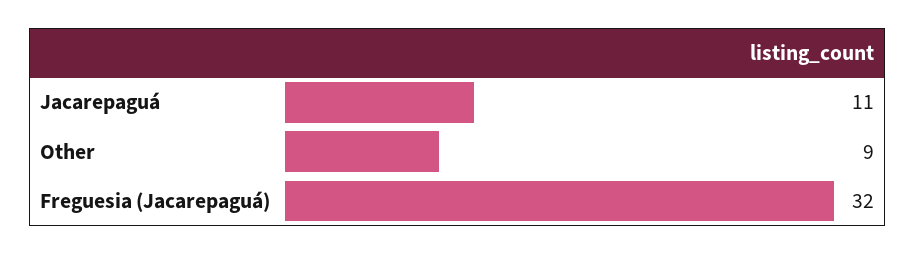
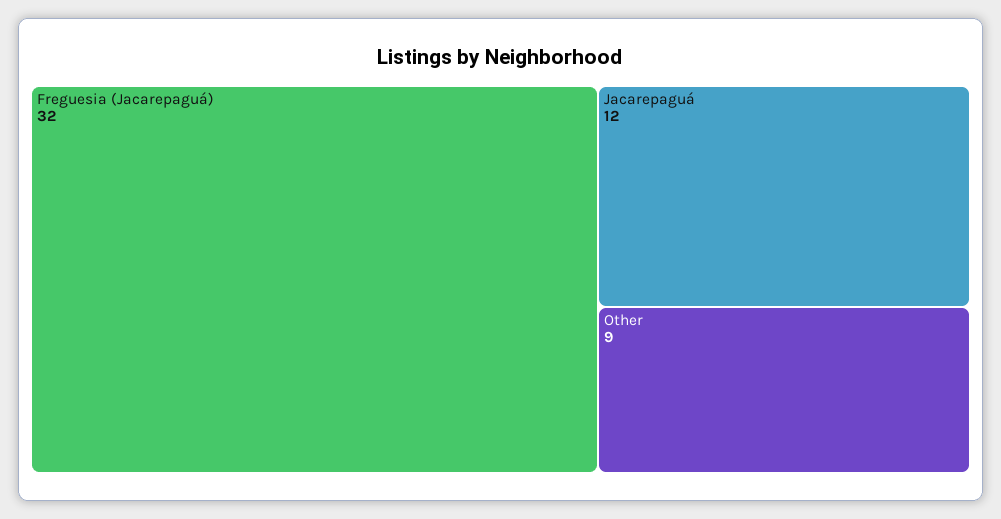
  {
-   "Jacarepaguá": 11,
+   "Jacarepaguá": 12,
    "Other": 9,
    "Freguesia (Jacarepaguá)": 32
  }

